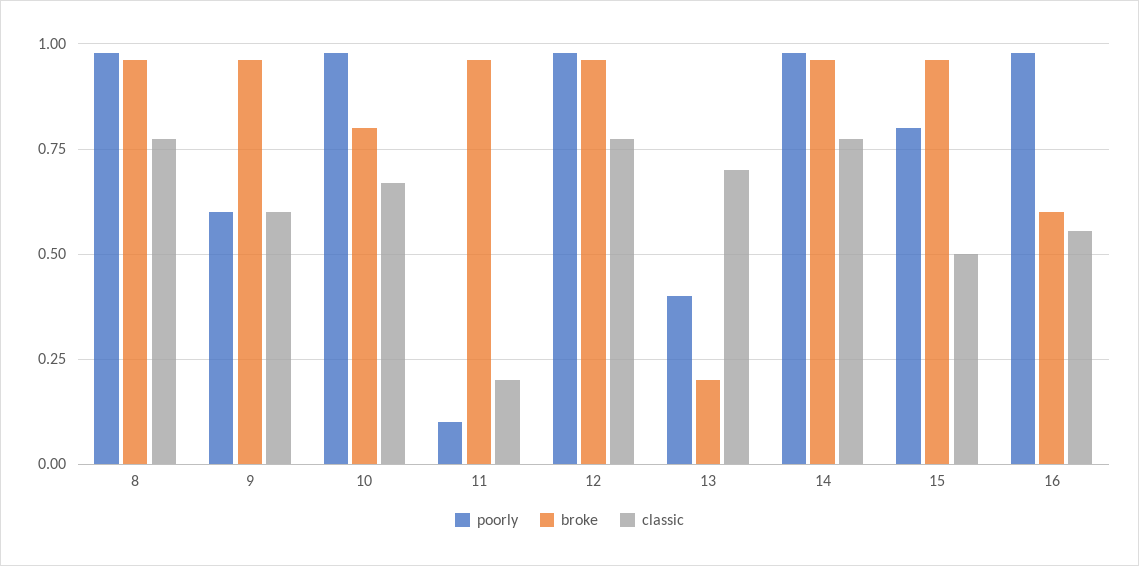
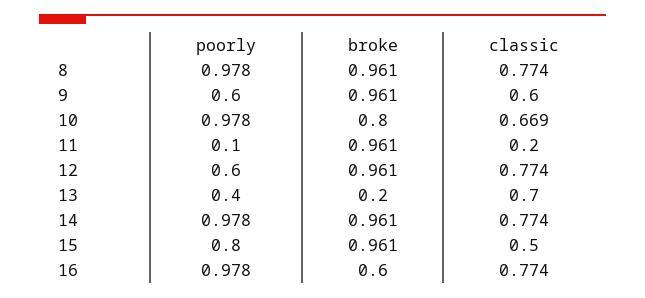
  {
    "poorly": {
      "8": 0.978,
      "9": 0.6,
      "10": 0.978,
      "11": 0.1,
-     "12": 0.975,
+     "12": 0.6,
      "13": 0.4,
      "14": 0.978,
      "15": 0.8,
      "16": 0.978
    },
    "broke": {
      "8": 0.961,
      "9": 0.961,
      "10": 0.8,
      "11": 0.961,
      "12": 0.961,
      "13": 0.2,
      "14": 0.961,
      "15": 0.961,
      "16": 0.6
    },
    "classic": {
      "8": 0.774,
      "9": 0.6,
      "10": 0.669,
      "11": 0.2,
      "12": 0.774,
      "13": 0.7,
      "14": 0.774,
      "15": 0.5,
-     "16": 0.55
+     "16": 0.774
    }
  }

